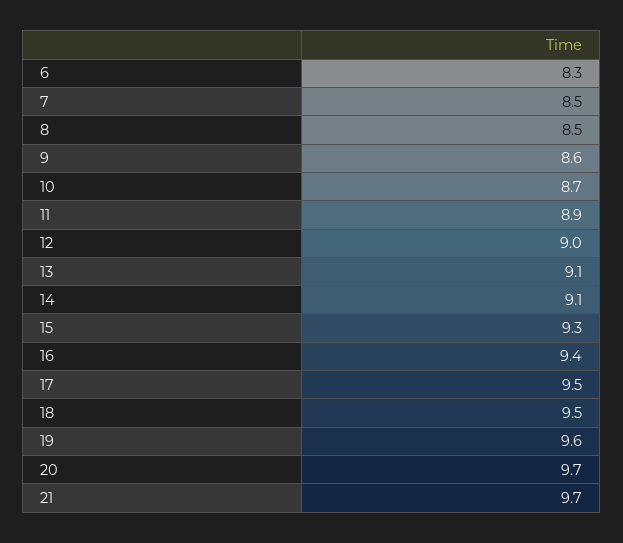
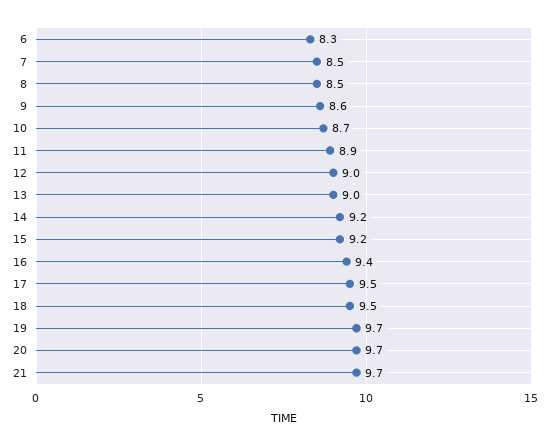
  {
    "6": 8.3,
    "7": 8.5,
    "8": 8.5,
    "9": 8.6,
    "10": 8.7,
    "11": 8.9,
    "12": 9,
-   "13": 9.1,
+   "13": 9,
-   "14": 9.1,
+   "14": 9.2,
-   "15": 9.3,
+   "15": 9.2,
    "16": 9.4,
    "17": 9.5,
    "18": 9.5,
-   "19": 9.6,
+   "19": 9.7,
    "20": 9.7,
    "21": 9.7
  }

